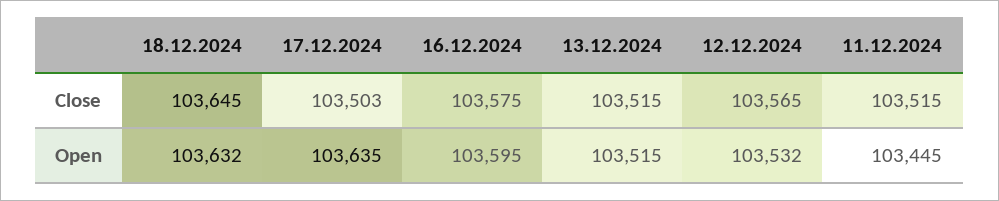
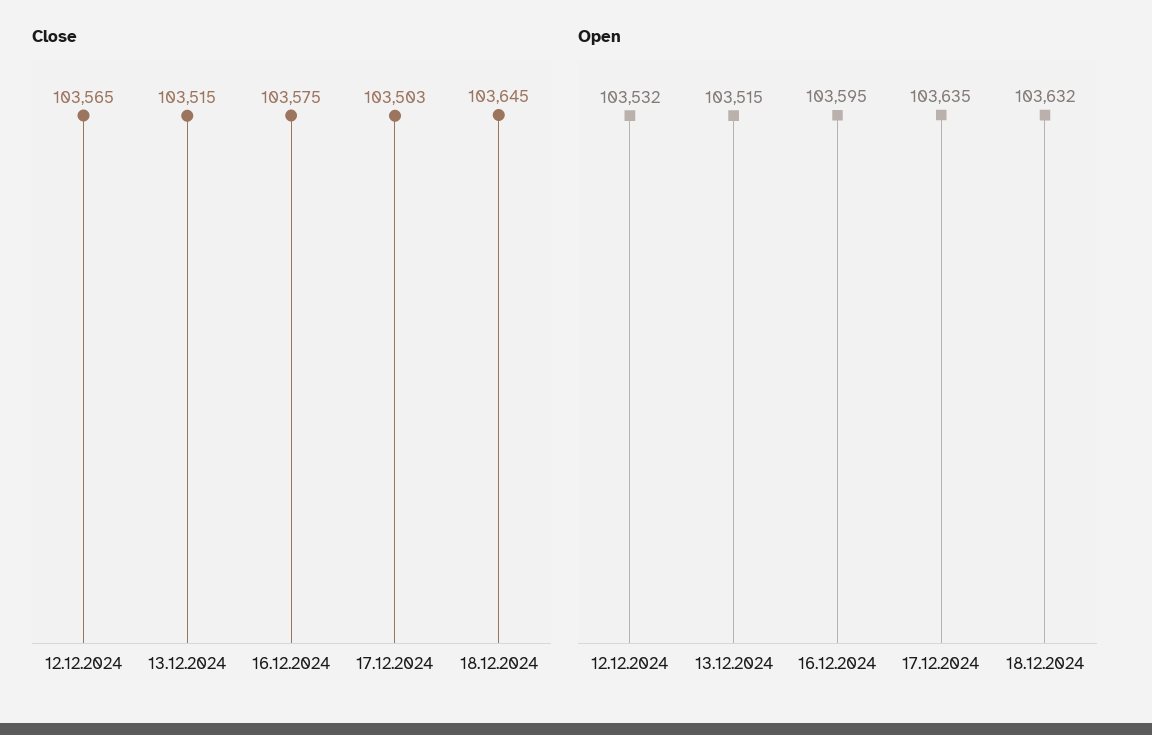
  {
    "Close": {
      "18.12.2024": 103645,
      "17.12.2024": 103503,
      "16.12.2024": 103575,
      "13.12.2024": 103515,
-     "12.12.2024": 103565,
+     "12.12.2024": 103565
-     "11.12.2024": 103515
    },
    "Open": {
      "18.12.2024": 103632,
      "17.12.2024": 103635,
      "16.12.2024": 103595,
      "13.12.2024": 103515,
-     "12.12.2024": 103532,
+     "12.12.2024": 103532
-     "11.12.2024": 103445
    }
  }

